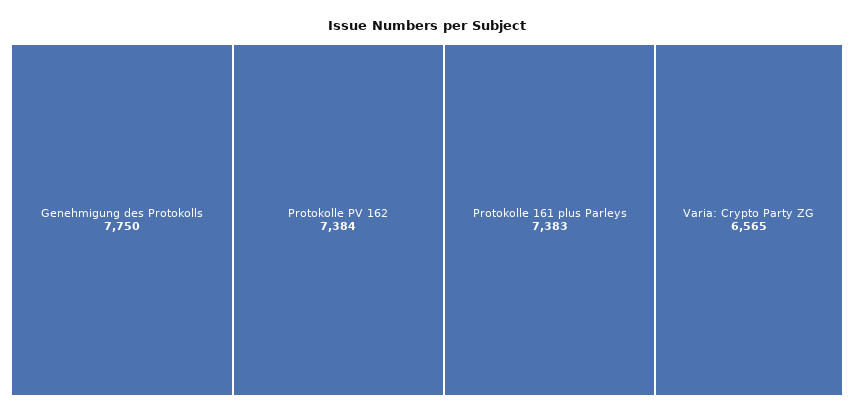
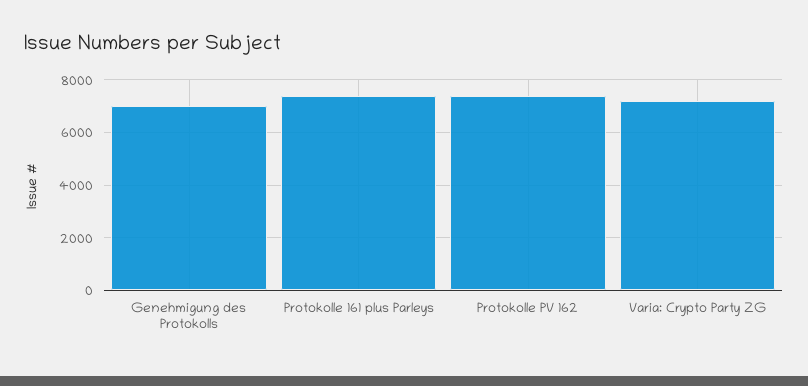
  {
-   "Genehmigung des Protokolls": 7750,
+   "Genehmigung des Protokolls": 7000,
    "Protokolle PV 162": 7384,
    "Protokolle 161 plus Parleys": 7383,
-   "Varia: Crypto Party ZG": 6565
+   "Varia: Crypto Party ZG": 7250
  }

